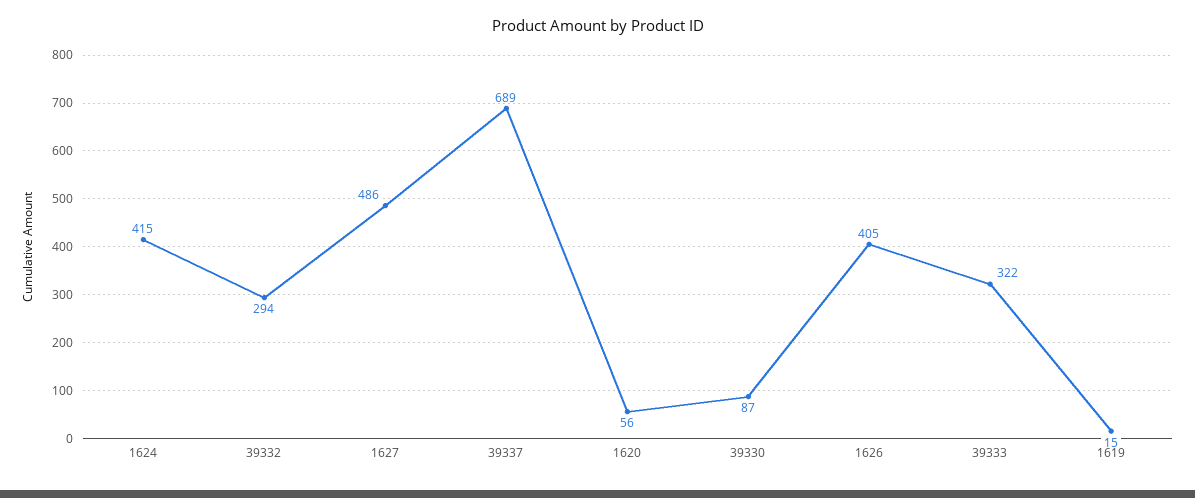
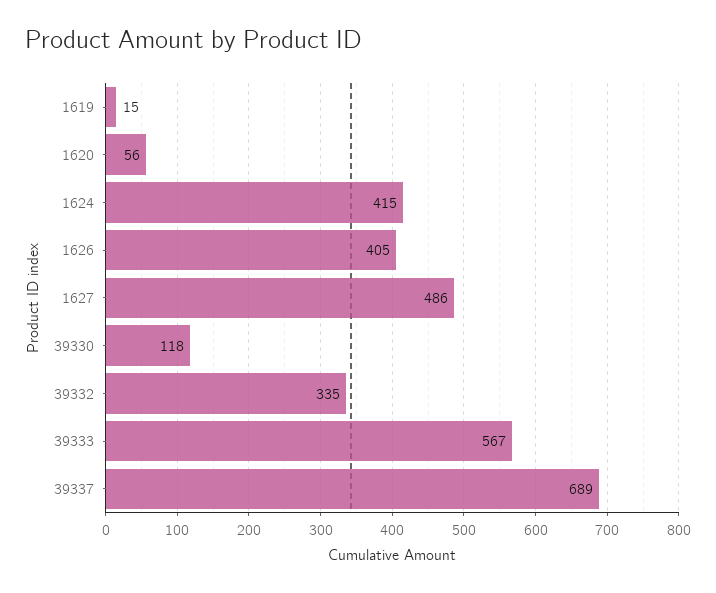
  {
    "1624": 415,
-   "39332": 294,
+   "39332": 335,
    "1627": 486,
    "39337": 689,
    "1620": 56,
-   "39330": 87,
+   "39330": 118,
    "1626": 405,
-   "39333": 322,
+   "39333": 567,
    "1619": 15
  }

